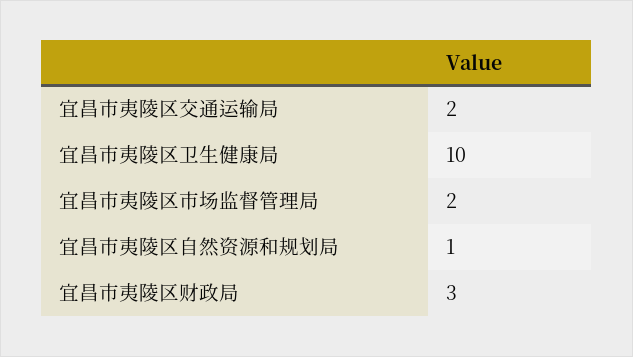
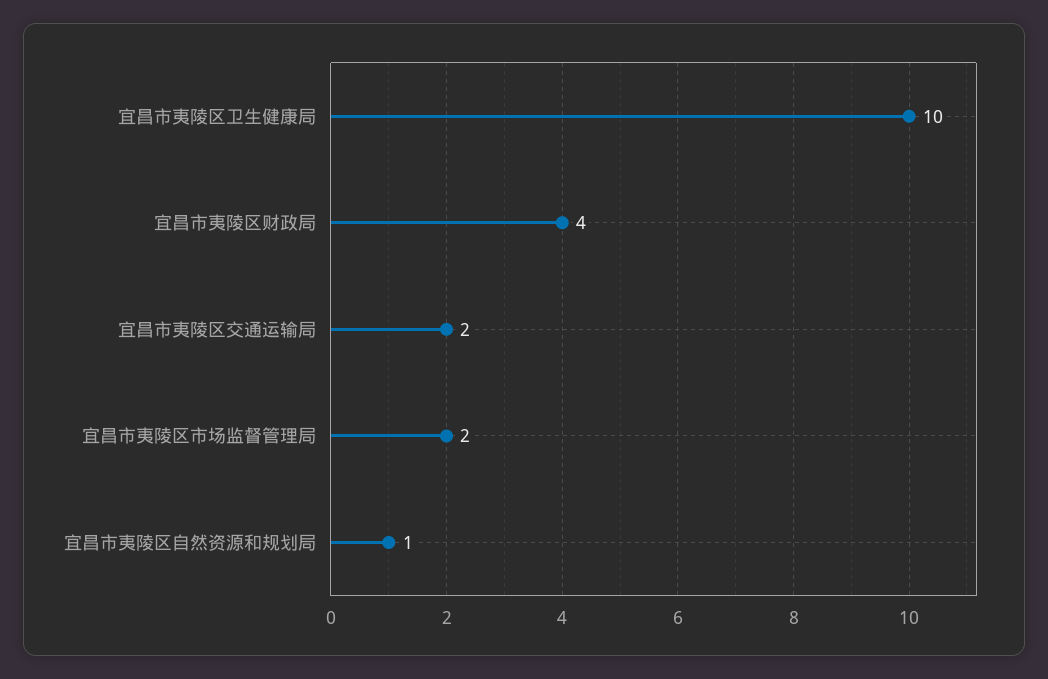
  {
    "宜昌市夷陵区交通运输局": 2,
    "宜昌市夷陵区卫生健康局": 10,
    "宜昌市夷陵区市场监督管理局": 2,
    "宜昌市夷陵区自然资源和规划局": 1,
-   "宜昌市夷陵区财政局": 3
+   "宜昌市夷陵区财政局": 4
  }

